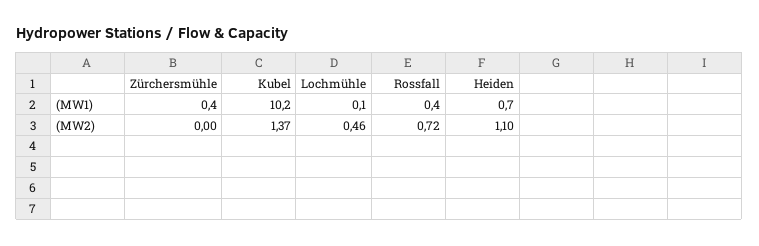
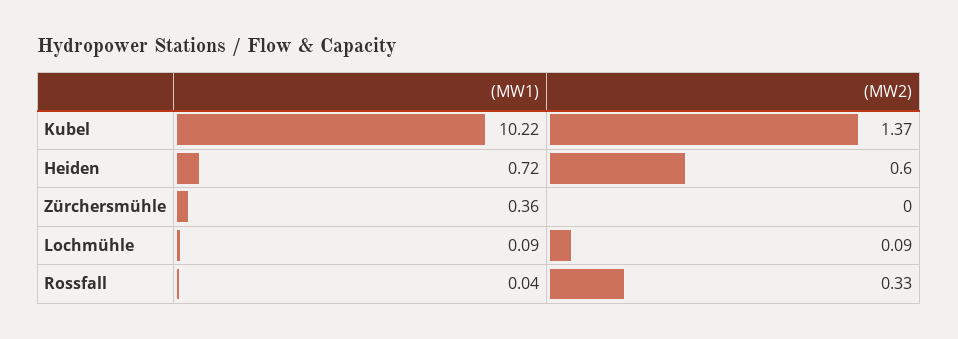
  {
    "Zürchersmühle": {
      "(MW1)": 0.36,
      "(MW2)": 0
    },
    "Kubel": {
      "(MW1)": 10.22,
      "(MW2)": 1.37
    },
    "Lochmühle": {
      "(MW1)": 0.09,
-     "(MW2)": 0.46
+     "(MW2)": 0.09
    },
    "Rossfall": {
-     "(MW1)": 0.4,
+     "(MW1)": 0.04,
-     "(MW2)": 0.72
+     "(MW2)": 0.33
    },
    "Heiden": {
      "(MW1)": 0.72,
-     "(MW2)": 1.1
+     "(MW2)": 0.6
    }
  }

